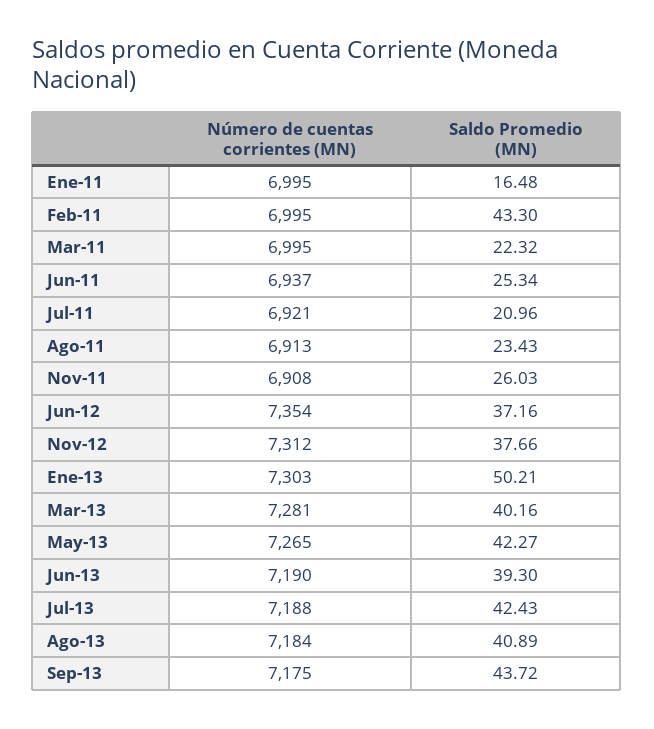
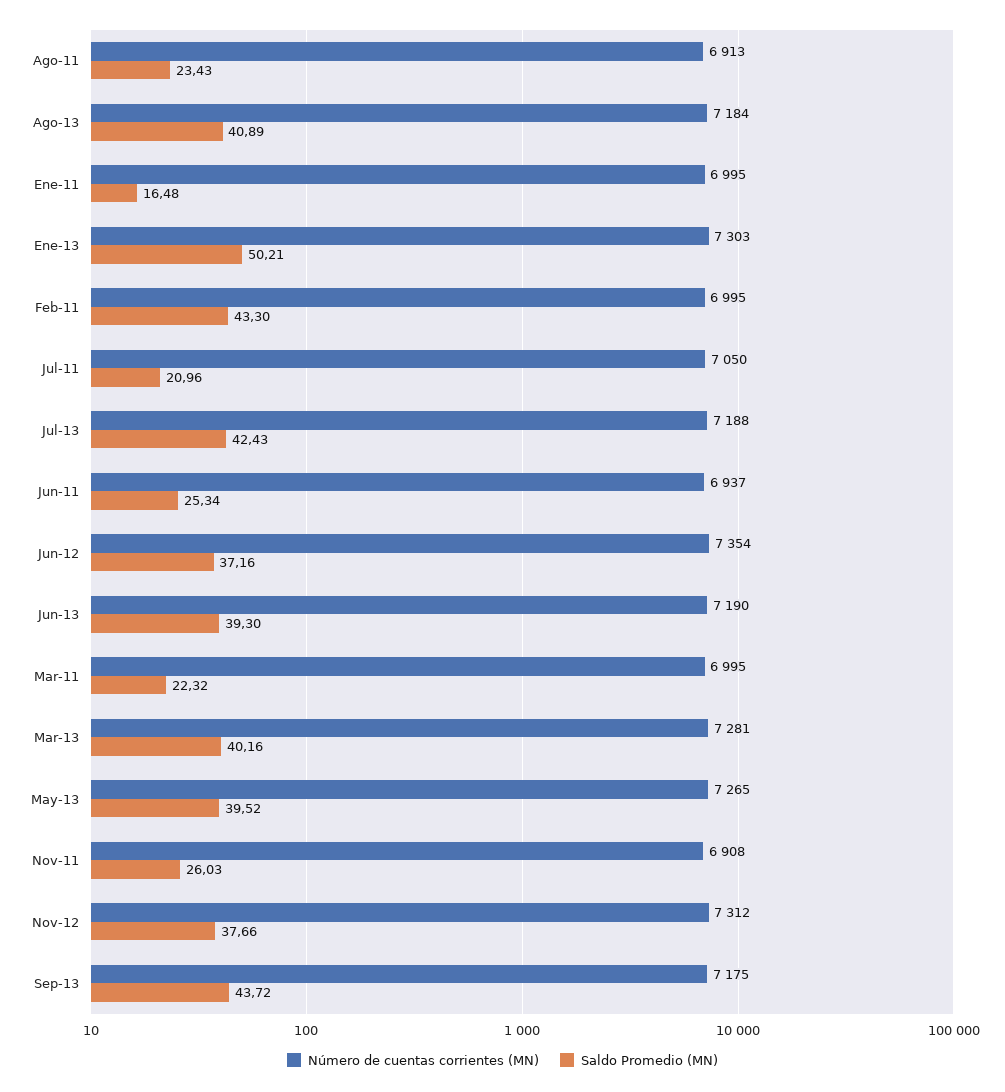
  {
    "Número de cuentas corrientes (MN)": {
      "Ene-11": 6995,
      "Feb-11": 6995,
      "Mar-11": 6995,
      "Jun-11": 6937,
-     "Jul-11": 6921,
+     "Jul-11": 7050,
      "Ago-11": 6913,
      "Nov-11": 6908,
      "Jun-12": 7354,
      "Nov-12": 7312,
      "Ene-13": 7303,
      "Mar-13": 7281,
      "May-13": 7265,
      "Jun-13": 7190,
      "Jul-13": 7188,
      "Ago-13": 7184,
      "Sep-13": 7175
    },
    "Saldo Promedio (MN)": {
      "Ene-11": 16.48,
      "Feb-11": 43.3,
      "Mar-11": 22.32,
      "Jun-11": 25.34,
      "Jul-11": 20.96,
      "Ago-11": 23.43,
      "Nov-11": 26.03,
      "Jun-12": 37.16,
      "Nov-12": 37.66,
      "Ene-13": 50.21,
      "Mar-13": 40.16,
-     "May-13": 42.27,
+     "May-13": 39.52,
      "Jun-13": 39.3,
      "Jul-13": 42.43,
      "Ago-13": 40.89,
      "Sep-13": 43.72
    }
  }

